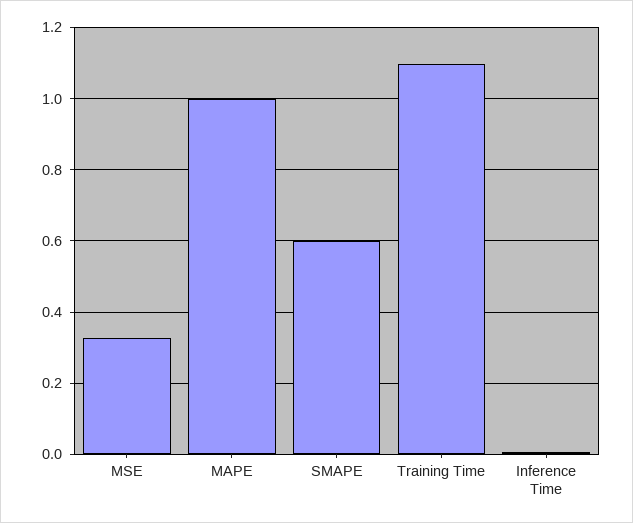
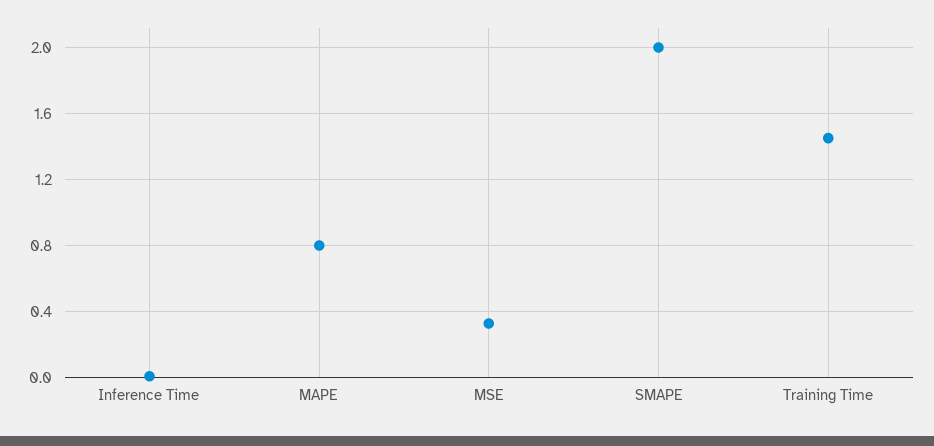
  {
    "MSE": 0.32,
-   "MAPE": 1,
+   "MAPE": 0.8,
-   "SMAPE": 0.6,
+   "SMAPE": 2,
-   "Training Time": 1.1,
+   "Training Time": 1.45,
    "Inference Time": 0
  }

